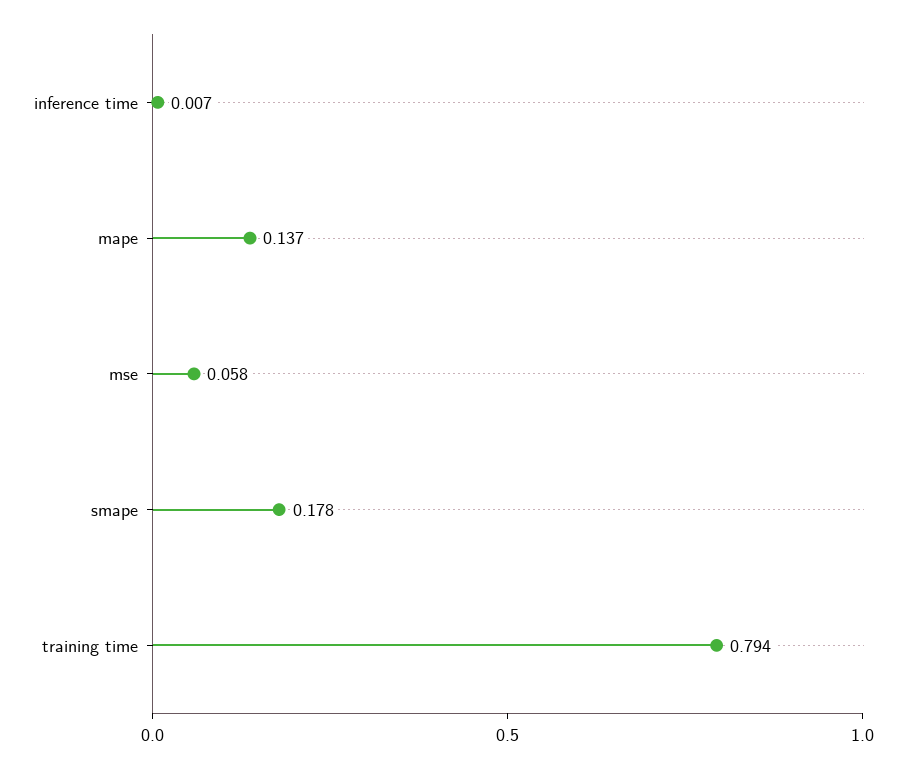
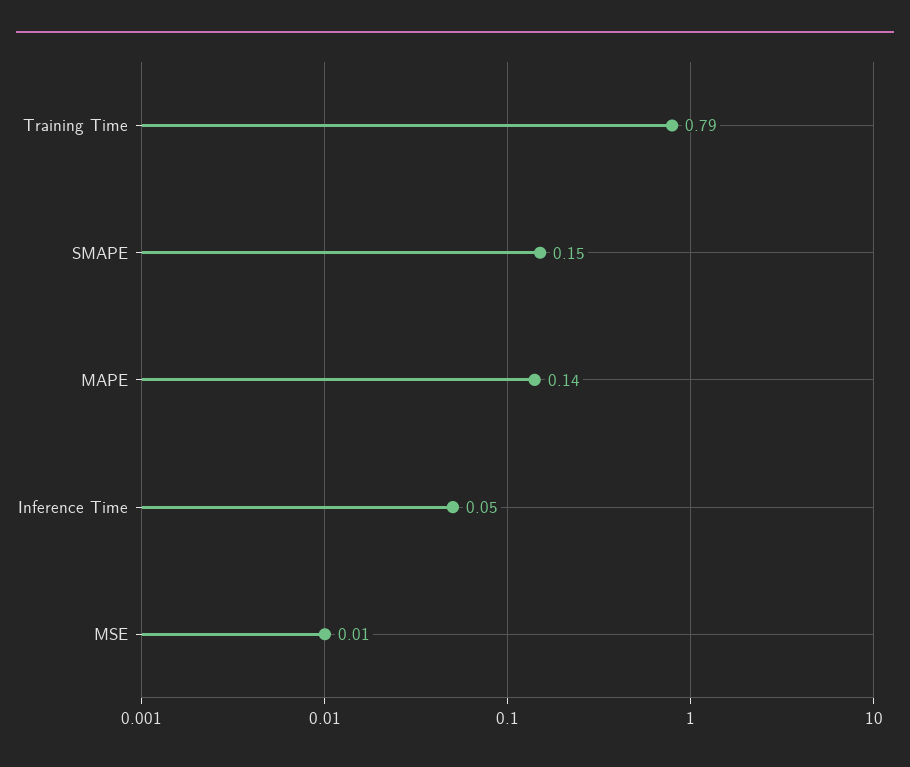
  {
-   "inference time": 0.007,
+   "inference time": 0.05,
    "mape": 0.137,
-   "mse": 0.058,
+   "mse": 0.01,
-   "smape": 0.178,
+   "smape": 0.15,
    "training time": 0.794
  }

